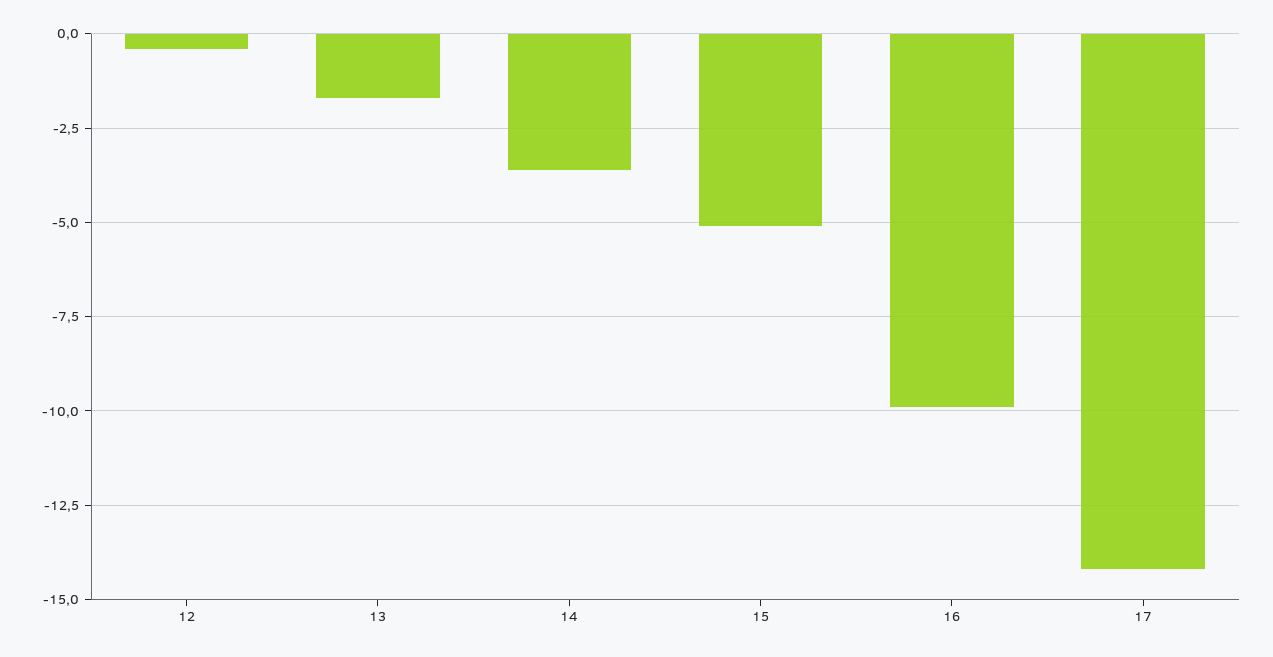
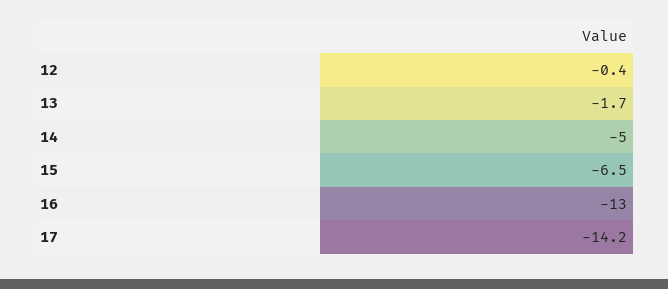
  {
    "12": -0.4,
    "13": -1.7,
-   "14": -3.5,
+   "14": -5,
-   "15": -5,
+   "15": -6.5,
-   "16": -10,
+   "16": -13,
    "17": -14.2
  }

